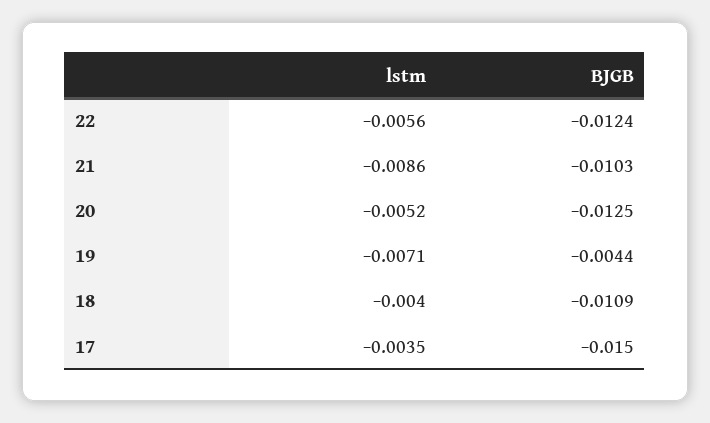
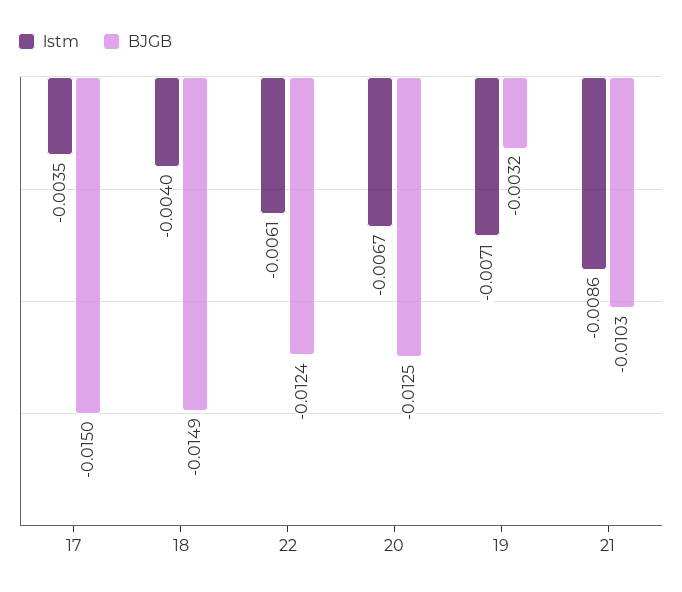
  {
    "lstm": {
-     "22": -0.0056,
+     "22": -0.0061,
      "21": -0.0086,
-     "20": -0.0052,
+     "20": -0.0067,
      "19": -0.0071,
      "18": -0.004,
      "17": -0.0035
    },
    "BJGB": {
      "22": -0.0124,
      "21": -0.0103,
      "20": -0.0125,
-     "19": -0.0044,
+     "19": -0.0032,
-     "18": -0.0109,
+     "18": -0.0149,
      "17": -0.015
    }
  }

